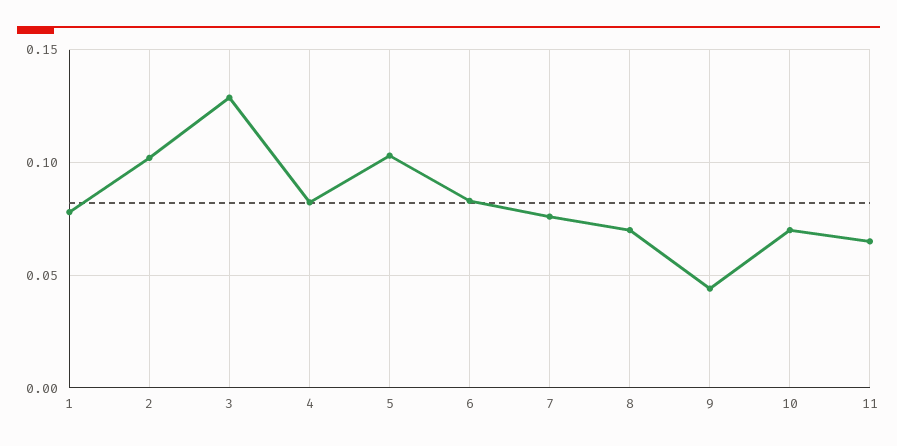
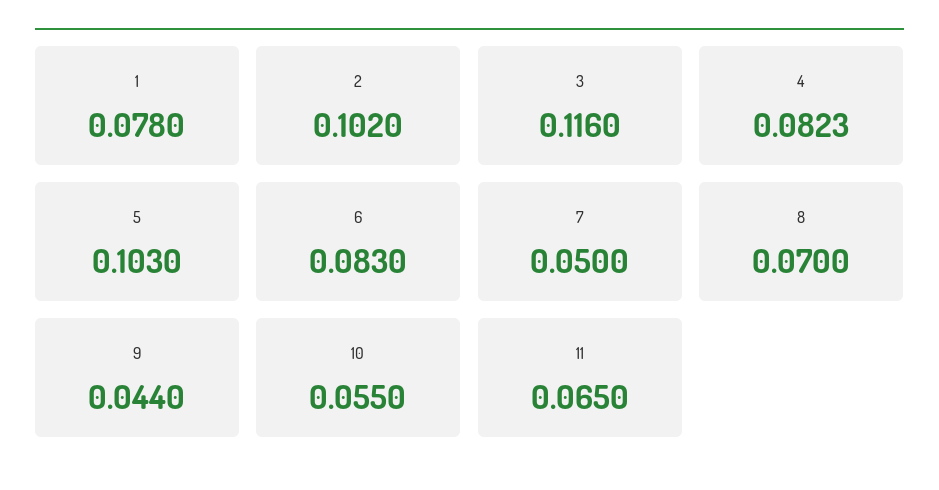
  {
    "1": 0.078,
    "2": 0.102,
-   "3": 0.13,
+   "3": 0.116,
    "4": 0.0823,
    "5": 0.103,
    "6": 0.083,
-   "7": 0.075,
+   "7": 0.05,
    "8": 0.07,
    "9": 0.044,
-   "10": 0.07,
+   "10": 0.055,
    "11": 0.065
  }

